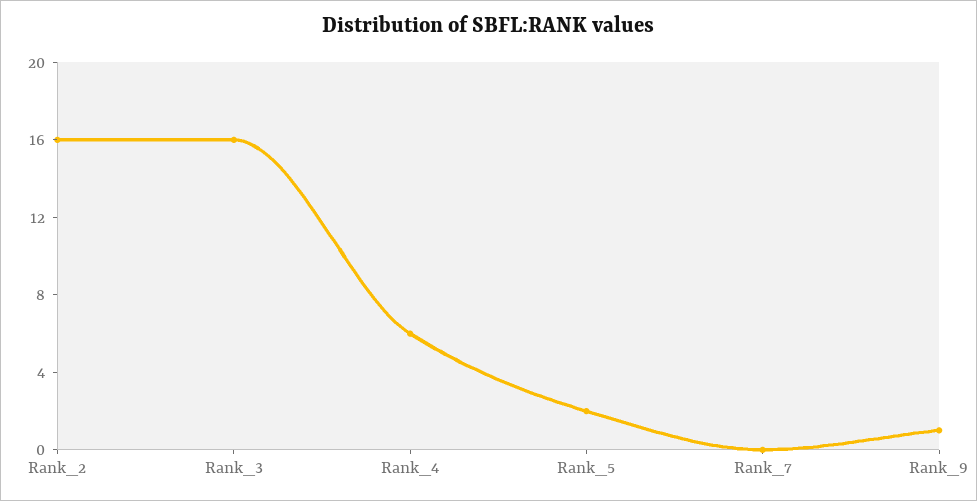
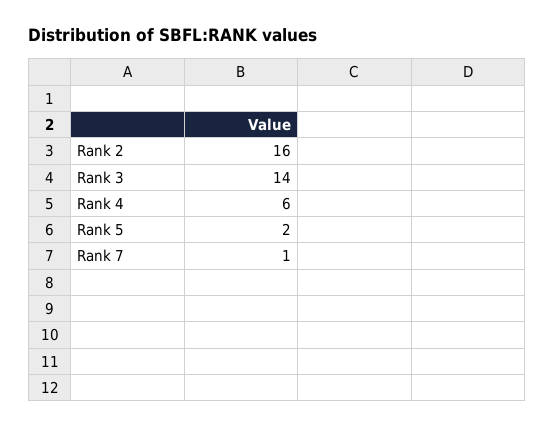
  {
    "Rank_2": 16,
-   "Rank_3": 16,
+   "Rank_3": 14,
    "Rank_4": 6,
    "Rank_5": 2,
-   "Rank_7": 0,
+   "Rank_7": 1
-   "Rank_9": 1
  }

